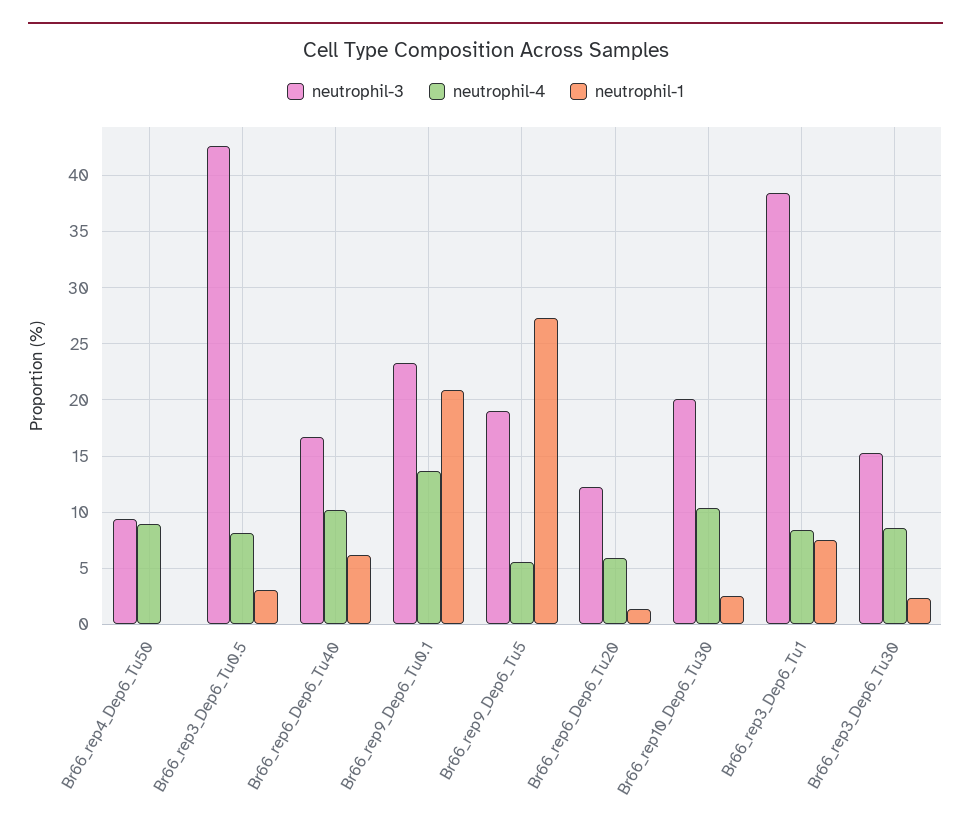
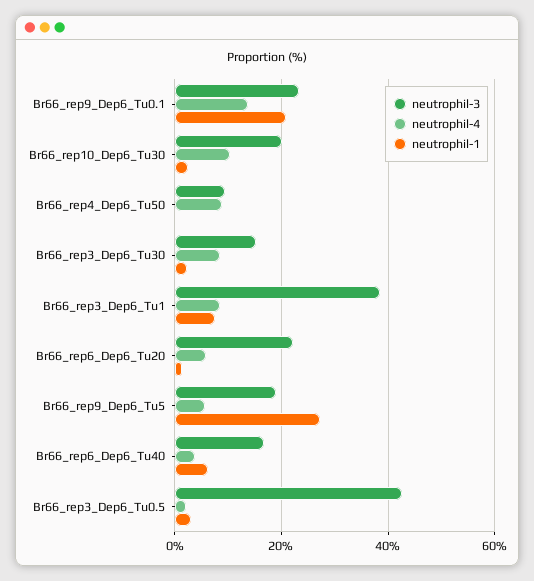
  {
    "neutrophil-3": {
      "Br66_rep4_Dep6_Tu50": 9,
      "Br66_rep3_Dep6_Tu0.5": 43,
      "Br66_rep6_Dep6_Tu40": 17,
      "Br66_rep9_Dep6_Tu0.1": 23,
      "Br66_rep9_Dep6_Tu5": 19,
-     "Br66_rep6_Dep6_Tu20": 12,
+     "Br66_rep6_Dep6_Tu20": 22,
      "Br66_rep10_Dep6_Tu30": 20,
      "Br66_rep3_Dep6_Tu1": 38,
      "Br66_rep3_Dep6_Tu30": 15
    },
    "neutrophil-4": {
      "Br66_rep4_Dep6_Tu50": 9,
-     "Br66_rep3_Dep6_Tu0.5": 8,
+     "Br66_rep3_Dep6_Tu0.5": 2,
-     "Br66_rep6_Dep6_Tu40": 10,
+     "Br66_rep6_Dep6_Tu40": 4,
      "Br66_rep9_Dep6_Tu0.1": 14,
      "Br66_rep9_Dep6_Tu5": 6,
      "Br66_rep6_Dep6_Tu20": 6,
      "Br66_rep10_Dep6_Tu30": 10,
      "Br66_rep3_Dep6_Tu1": 8,
      "Br66_rep3_Dep6_Tu30": 9
    },
    "neutrophil-1": {
      "Br66_rep4_Dep6_Tu50": 0,
      "Br66_rep3_Dep6_Tu0.5": 3,
      "Br66_rep6_Dep6_Tu40": 6,
      "Br66_rep9_Dep6_Tu0.1": 21,
      "Br66_rep9_Dep6_Tu5": 27,
      "Br66_rep6_Dep6_Tu20": 1,
      "Br66_rep10_Dep6_Tu30": 3,
      "Br66_rep3_Dep6_Tu1": 8,
      "Br66_rep3_Dep6_Tu30": 2
    }
  }

